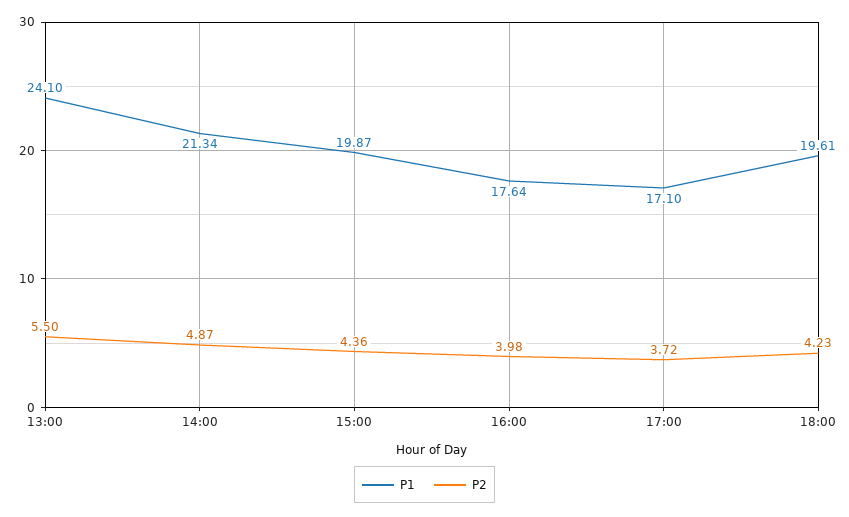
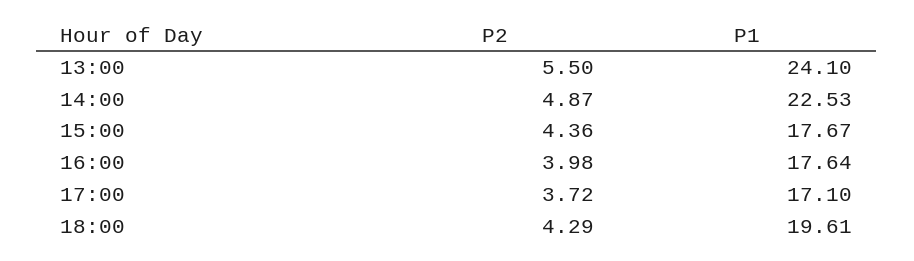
  {
    "P1": {
      "13:00": 24.1,
-     "14:00": 21.34,
+     "14:00": 22.53,
-     "15:00": 19.87,
+     "15:00": 17.67,
      "16:00": 17.64,
      "17:00": 17.1,
      "18:00": 19.61
    },
    "P2": {
      "13:00": 5.5,
      "14:00": 4.87,
      "15:00": 4.36,
      "16:00": 3.98,
      "17:00": 3.72,
-     "18:00": 4.23
+     "18:00": 4.29
    }
  }

